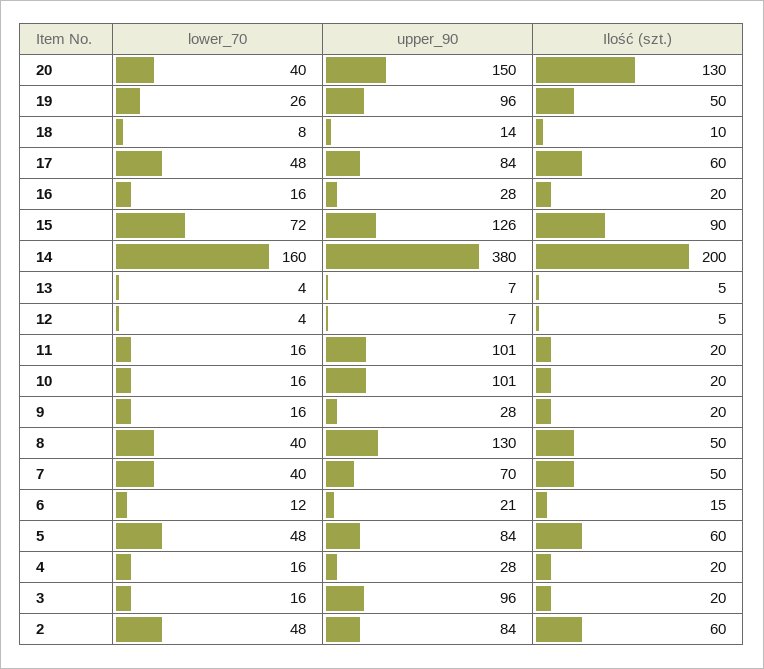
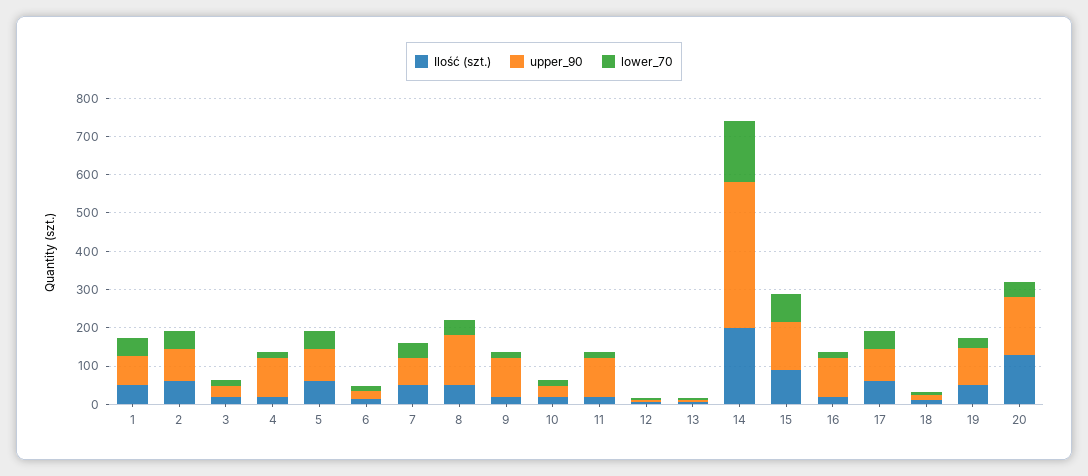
  {
    "lower_70": {
      "20": 40,
      "19": 26,
      "18": 8,
      "17": 48,
      "16": 16,
      "15": 72,
      "14": 160,
      "13": 4,
      "12": 4,
      "11": 16,
      "10": 16,
      "9": 16,
      "8": 40,
      "7": 40,
      "6": 12,
      "5": 48,
      "4": 16,
      "3": 16,
-     "2": 48
+     "2": 48,
+     "1": 50
    },
    "upper_90": {
      "20": 150,
      "19": 96,
      "18": 14,
      "17": 84,
-     "16": 28,
+     "16": 100,
      "15": 126,
      "14": 380,
      "13": 7,
      "12": 7,
      "11": 101,
-     "10": 101,
+     "10": 25,
-     "9": 28,
+     "9": 100,
      "8": 130,
      "7": 70,
      "6": 21,
      "5": 84,
-     "4": 28,
+     "4": 100,
-     "3": 96,
+     "3": 25,
-     "2": 84
+     "2": 84,
+     "1": 75
    },
    "Ilość (szt.)": {
      "20": 130,
      "19": 50,
      "18": 10,
      "17": 60,
      "16": 20,
      "15": 90,
      "14": 200,
      "13": 5,
      "12": 5,
      "11": 20,
      "10": 20,
      "9": 20,
      "8": 50,
      "7": 50,
      "6": 15,
      "5": 60,
      "4": 20,
      "3": 20,
-     "2": 60
+     "2": 60,
+     "1": 50
    }
  }

